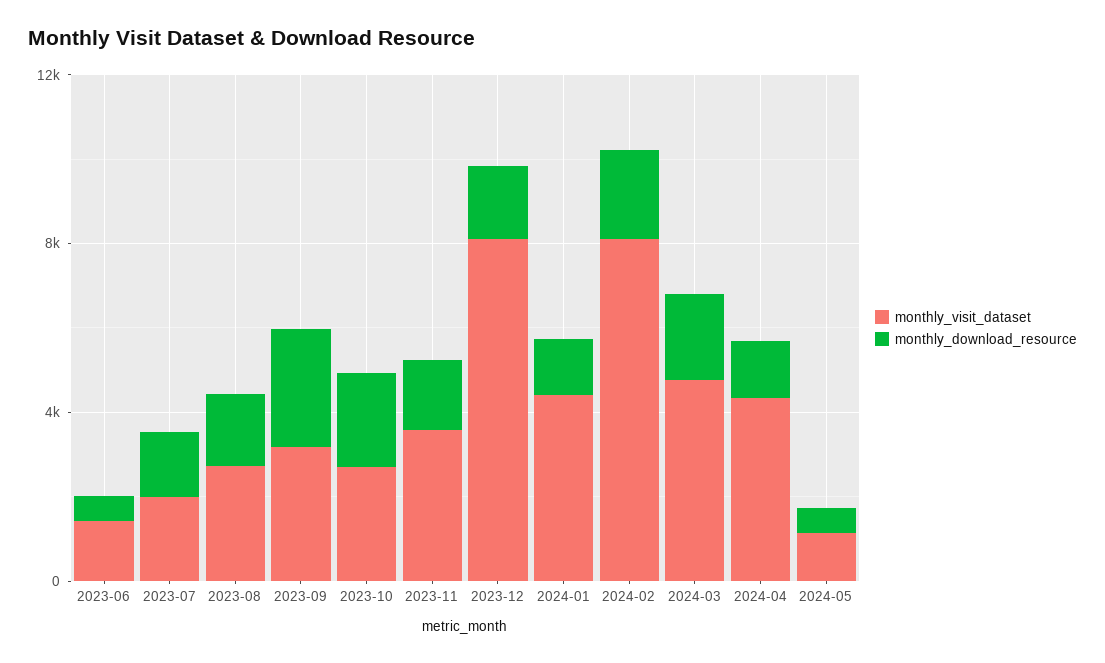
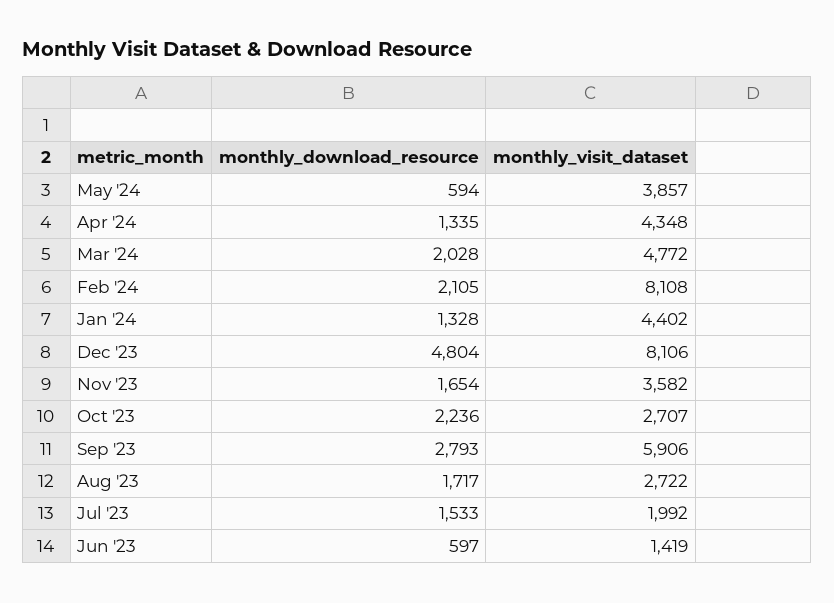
  {
    "monthly_visit_dataset": {
      "2023-06": 1419,
      "2023-07": 1992,
      "2023-08": 2722,
-     "2023-09": 3000,
+     "2023-09": 5906,
      "2023-10": 2707,
      "2023-11": 3582,
      "2023-12": 8106,
      "2024-01": 4402,
      "2024-02": 8108,
      "2024-03": 4772,
      "2024-04": 4348,
-     "2024-05": 1000
+     "2024-05": 3857
    },
    "monthly_download_resource": {
      "2023-06": 597,
      "2023-07": 1533,
      "2023-08": 1717,
      "2023-09": 2793,
      "2023-10": 2236,
      "2023-11": 1654,
-     "2023-12": 2000,
+     "2023-12": 4804,
      "2024-01": 1328,
      "2024-02": 2105,
      "2024-03": 2028,
      "2024-04": 1335,
      "2024-05": 594
    }
  }

